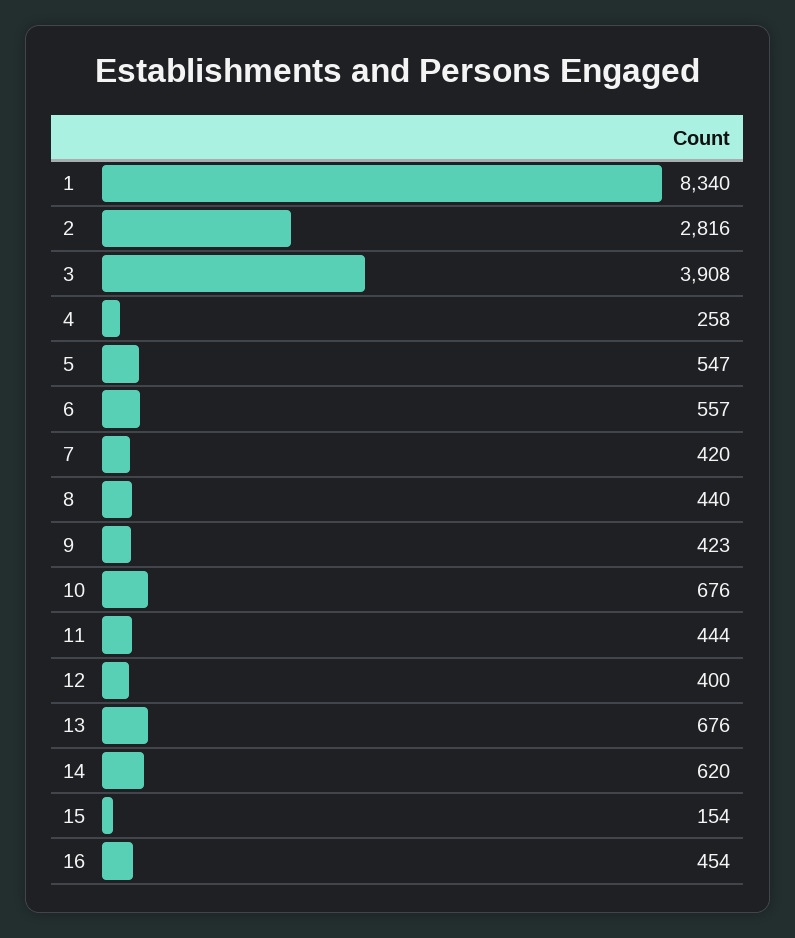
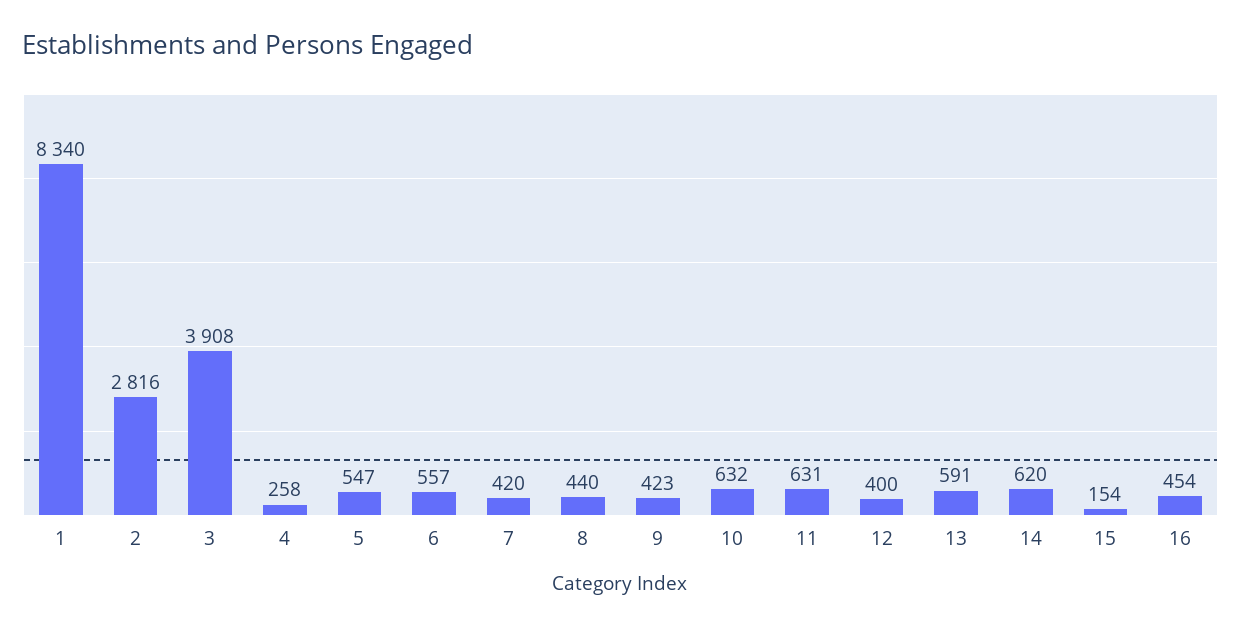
  {
    "1": 8340,
    "2": 2816,
    "3": 3908,
    "4": 258,
    "5": 547,
    "6": 557,
    "7": 420,
    "8": 440,
    "9": 423,
-   "10": 676,
+   "10": 632,
-   "11": 444,
+   "11": 631,
    "12": 400,
-   "13": 676,
+   "13": 591,
    "14": 620,
    "15": 154,
    "16": 454
  }

